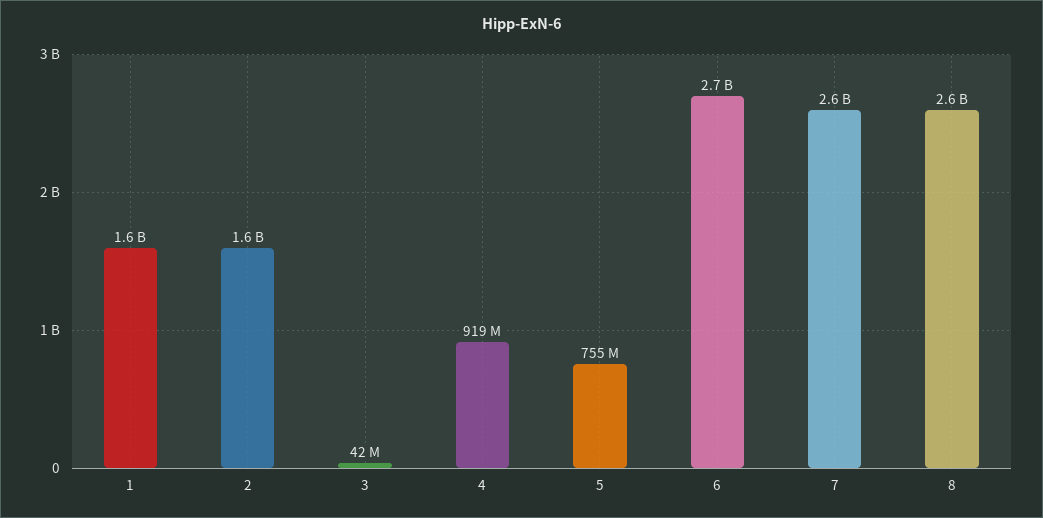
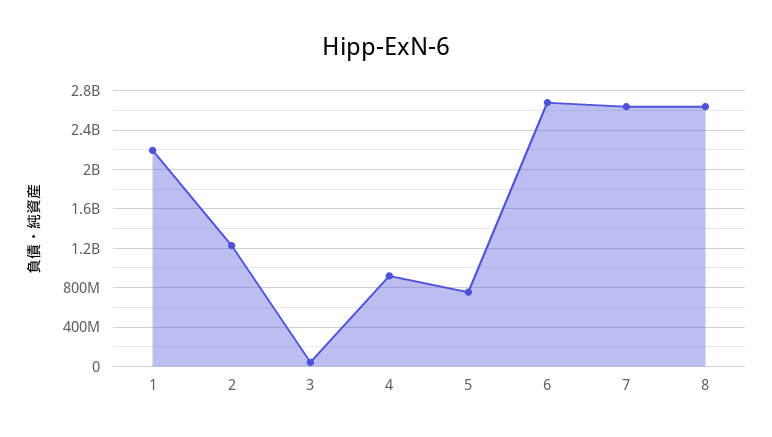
  {
-   "1": 1600000000,
+   "1": 2200000000,
-   "2": 1600000000,
+   "2": 1200000000,
    "3": 42000000,
    "4": 919000000,
    "5": 755000000,
    "6": 2700000000,
    "7": 2600000000,
    "8": 2600000000
  }

